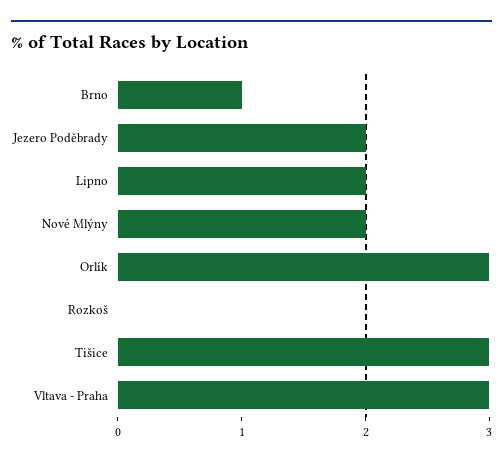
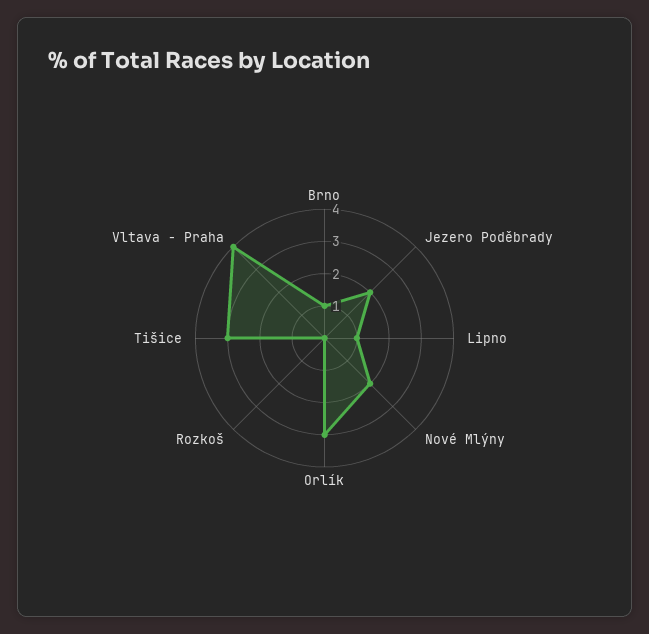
  {
    "Brno": 1,
    "Jezero Poděbrady": 2,
-   "Lipno": 2,
+   "Lipno": 1,
    "Nové Mlýny": 2,
    "Orlík": 3,
    "Rozkoš": 0,
    "Tišice": 3,
-   "Vltava - Praha": 3
+   "Vltava - Praha": 4
  }

